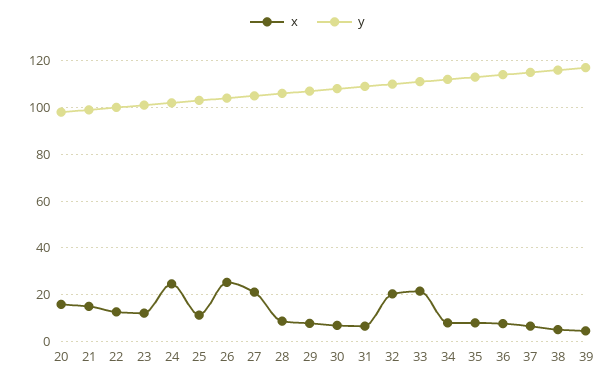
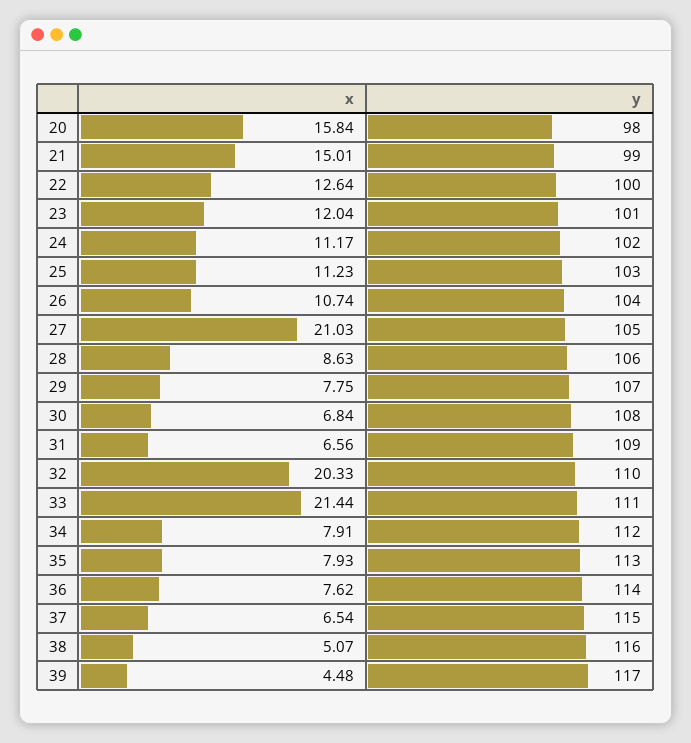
  {
    "x": {
      "20": 15.84,
      "21": 15.01,
      "22": 12.64,
      "23": 12.04,
-     "24": 25,
+     "24": 11.17,
      "25": 11.23,
-     "26": 25,
+     "26": 10.74,
      "27": 21.03,
      "28": 8.63,
      "29": 7.75,
      "30": 6.84,
      "31": 6.56,
      "32": 20.33,
      "33": 21.44,
      "34": 7.91,
      "35": 7.93,
      "36": 7.62,
      "37": 6.54,
      "38": 5.07,
      "39": 4.48
    },
    "y": {
      "20": 98,
      "21": 99,
      "22": 100,
      "23": 101,
      "24": 102,
      "25": 103,
      "26": 104,
      "27": 105,
      "28": 106,
      "29": 107,
      "30": 108,
      "31": 109,
      "32": 110,
      "33": 111,
      "34": 112,
      "35": 113,
      "36": 114,
      "37": 115,
      "38": 116,
      "39": 117
    }
  }

